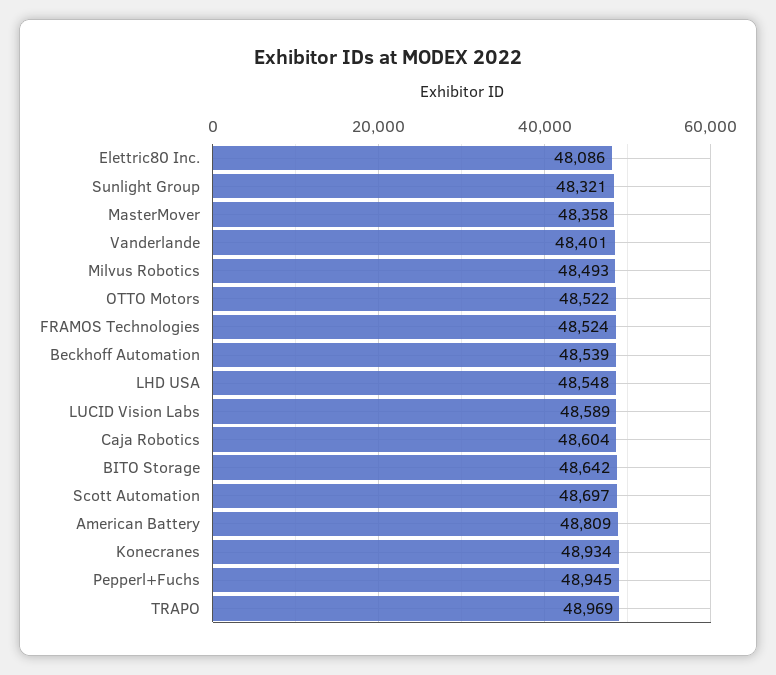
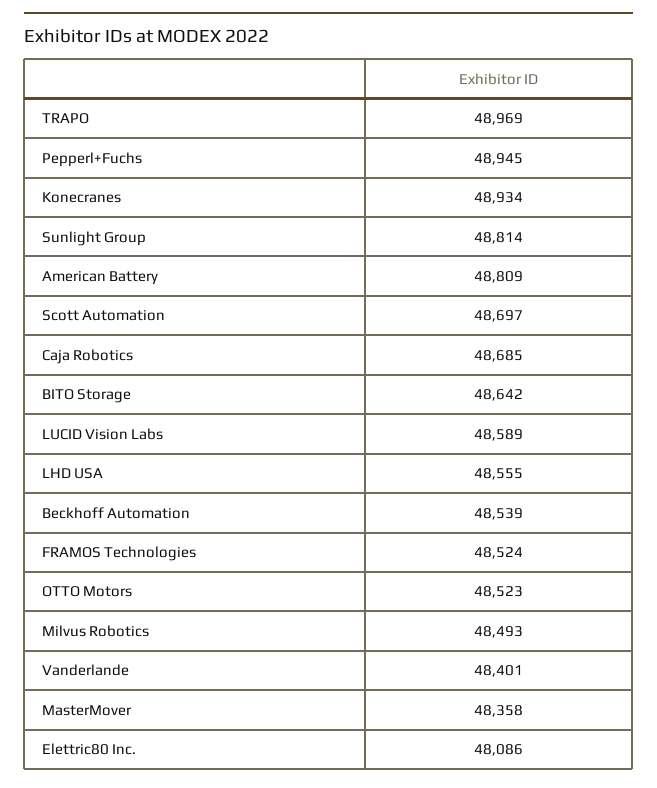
  {
    "Elettric80 Inc.": 48086,
-   "Sunlight Group": 48321,
+   "Sunlight Group": 48814,
    "MasterMover": 48358,
    "Vanderlande": 48401,
    "Milvus Robotics": 48493,
-   "OTTO Motors": 48522,
+   "OTTO Motors": 48523,
    "FRAMOS Technologies": 48524,
    "Beckhoff Automation": 48539,
-   "LHD USA": 48548,
+   "LHD USA": 48555,
    "LUCID Vision Labs": 48589,
-   "Caja Robotics": 48604,
+   "Caja Robotics": 48685,
    "BITO Storage": 48642,
    "Scott Automation": 48697,
    "American Battery": 48809,
    "Konecranes": 48934,
    "Pepperl+Fuchs": 48945,
    "TRAPO": 48969
  }

